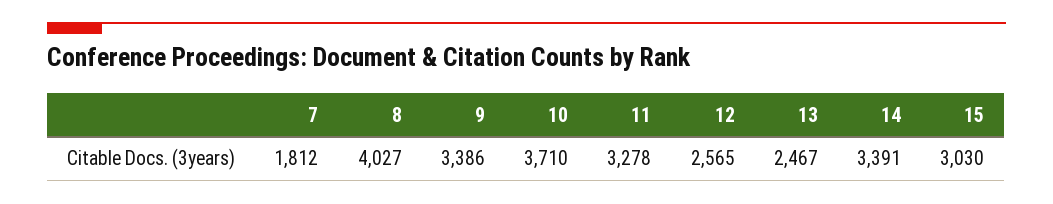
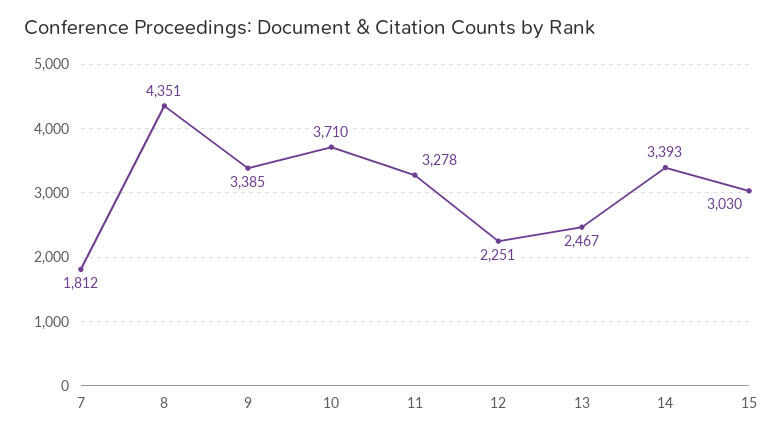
  {
    "7": 1812,
-   "8": 4027,
+   "8": 4351,
-   "9": 3386,
+   "9": 3385,
    "10": 3710,
    "11": 3278,
-   "12": 2565,
+   "12": 2251,
    "13": 2467,
-   "14": 3391,
+   "14": 3393,
    "15": 3030
  }

